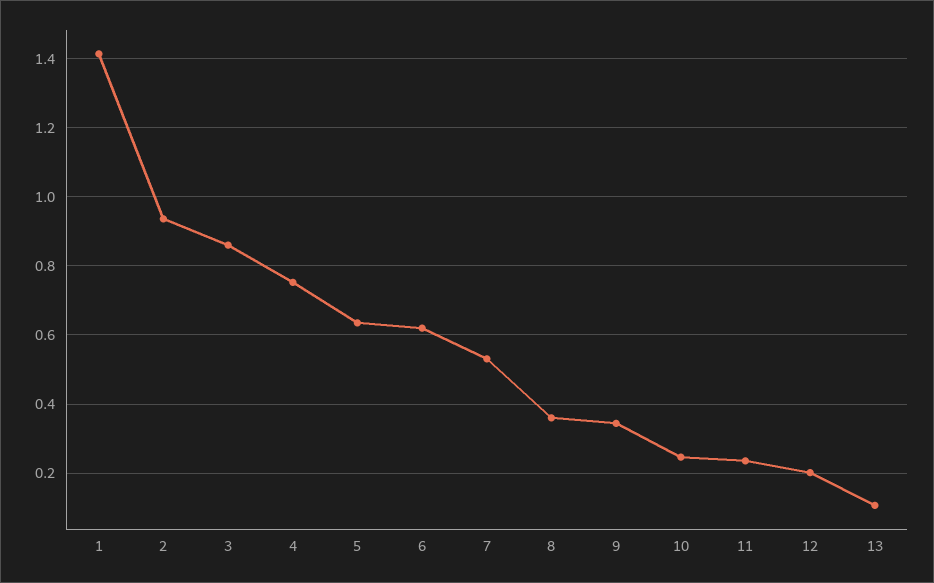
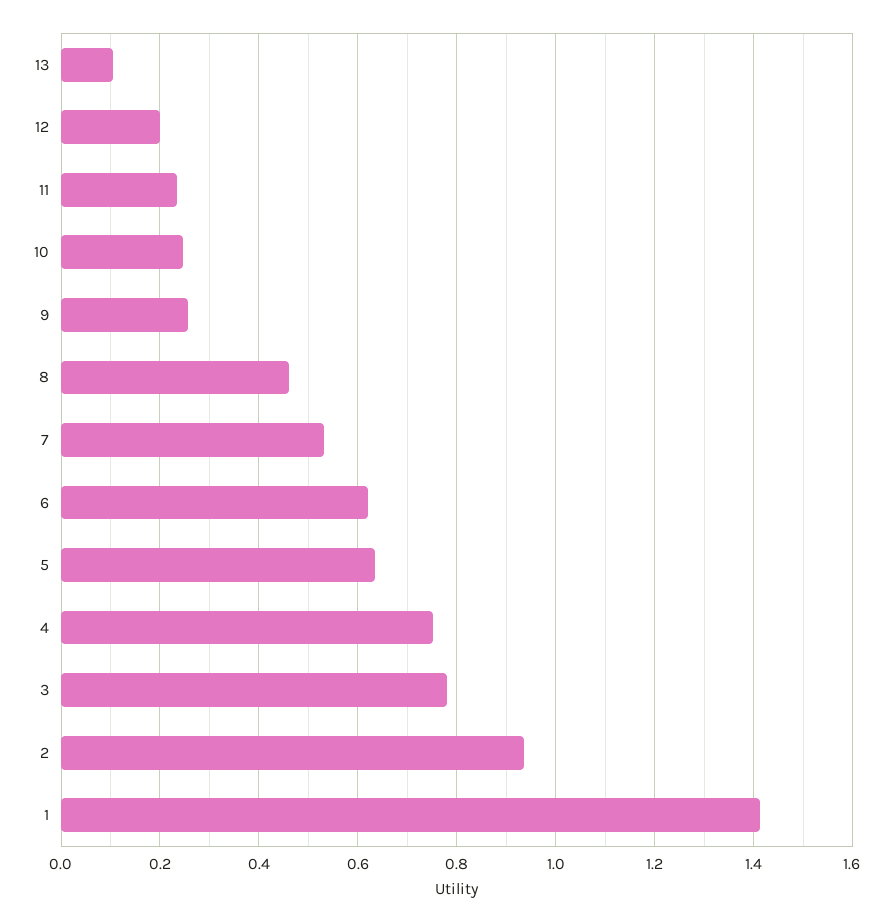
  {
    "1": 1.42,
    "2": 0.94,
-   "3": 0.86,
+   "3": 0.78,
    "4": 0.76,
    "5": 0.64,
    "6": 0.62,
    "7": 0.54,
-   "8": 0.36,
+   "8": 0.46,
-   "9": 0.34,
+   "9": 0.26,
    "10": 0.24,
    "11": 0.24,
    "12": 0.2,
    "13": 0.1
  }

